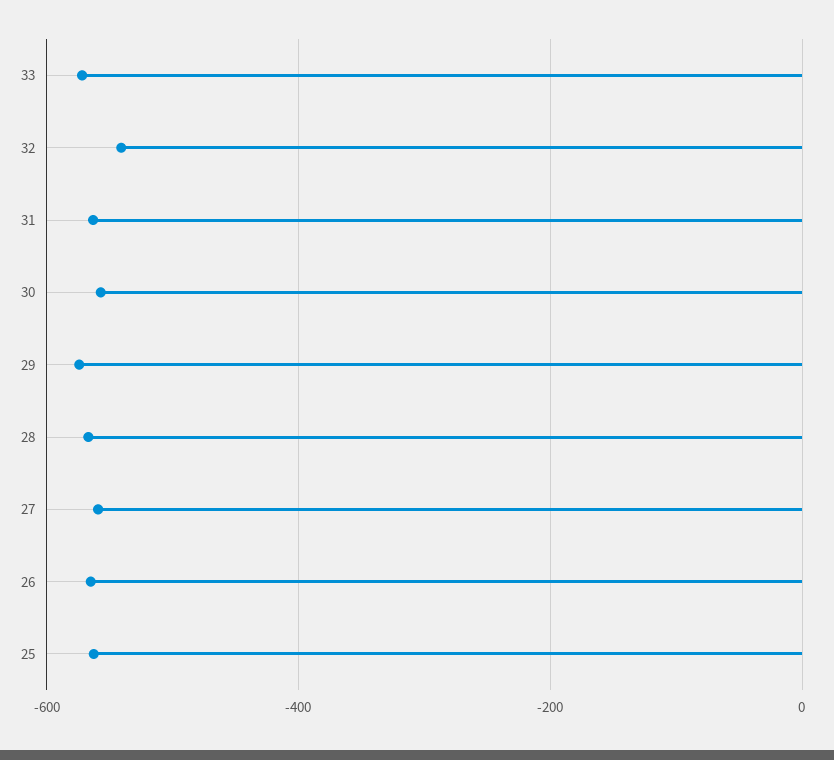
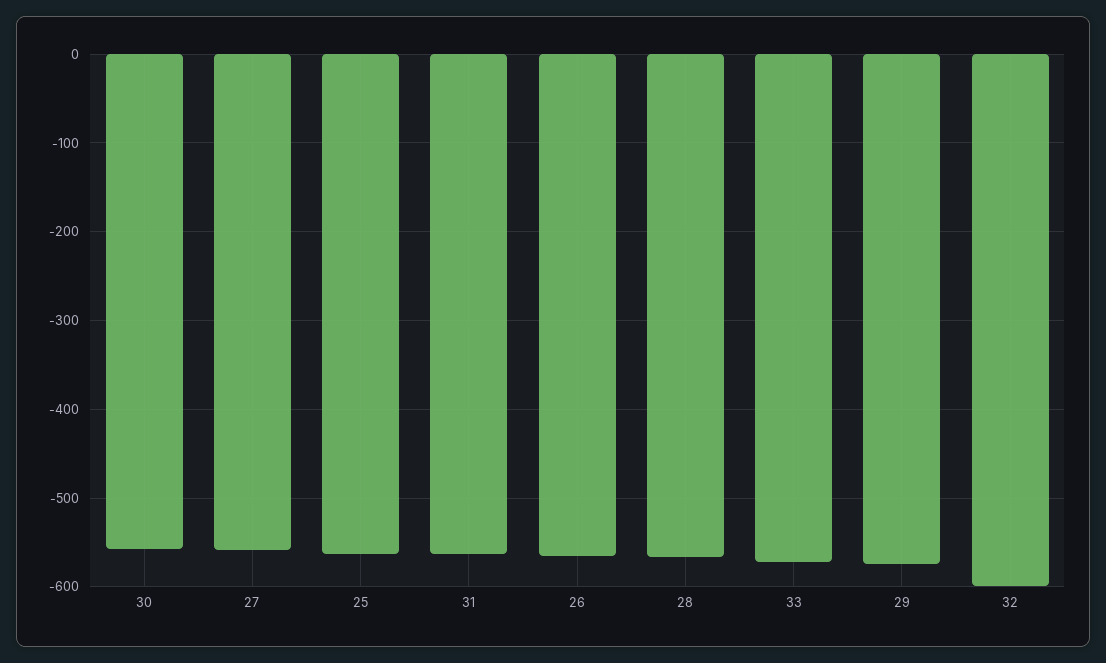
  {
    "33": -570,
-   "32": -540,
+   "32": -600,
    "31": -560,
    "30": -560,
    "29": -570,
    "28": -570,
    "27": -560,
    "26": -560,
    "25": -560
  }

